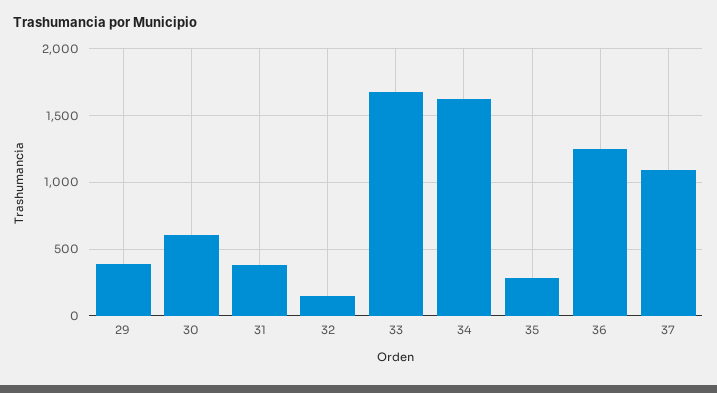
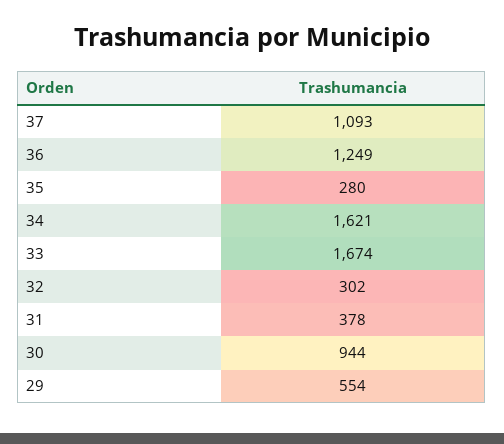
  {
-   "29": 400,
+   "29": 554,
-   "30": 600,
+   "30": 944,
    "31": 378,
-   "32": 150,
+   "32": 302,
    "33": 1674,
    "34": 1621,
    "35": 280,
    "36": 1249,
    "37": 1093
  }

